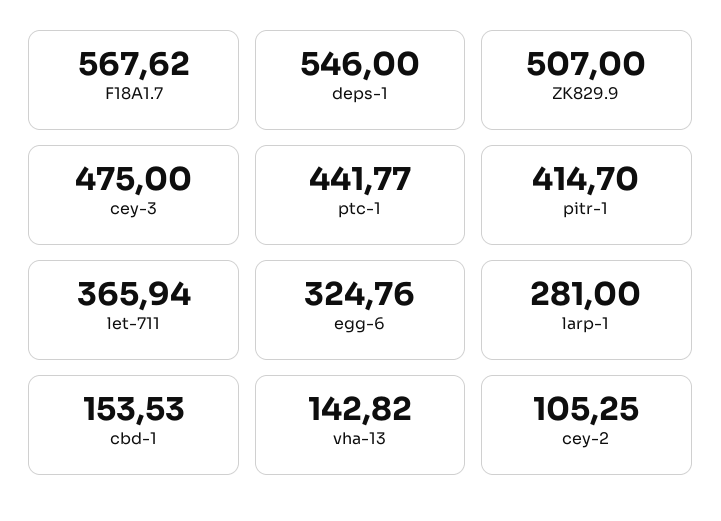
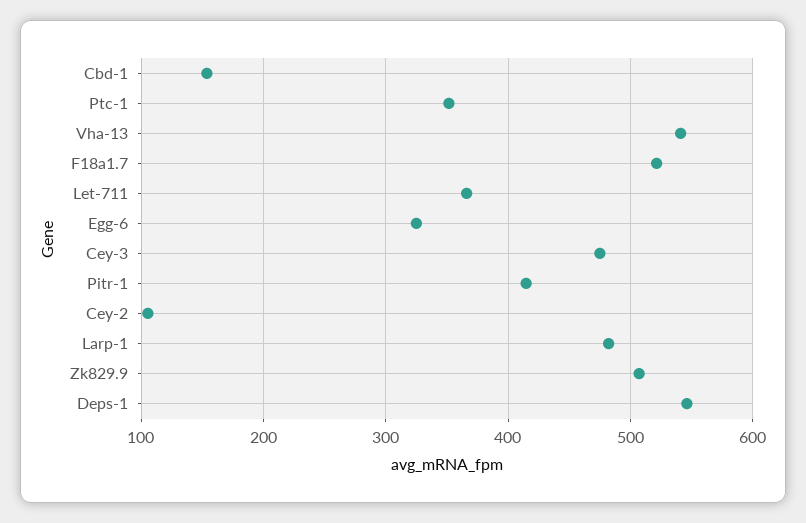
  {
-   "F18A1.7": 567.62,
+   "F18A1.7": 520,
    "deps-1": 546,
    "ZK829.9": 507,
    "cey-3": 475,
-   "ptc-1": 441.77,
+   "ptc-1": 350,
    "pitr-1": 414.7,
    "let-711": 365.94,
    "egg-6": 324.76,
-   "larp-1": 281,
+   "larp-1": 480,
    "cbd-1": 153.53,
-   "vha-13": 142.82,
+   "vha-13": 540,
    "cey-2": 105.25
  }

